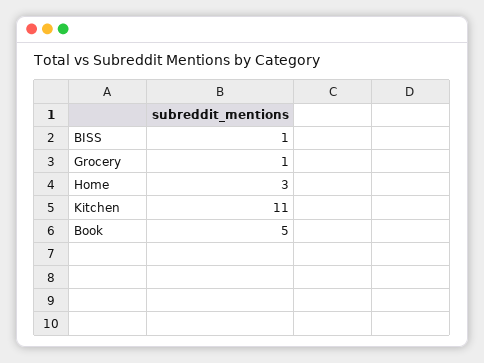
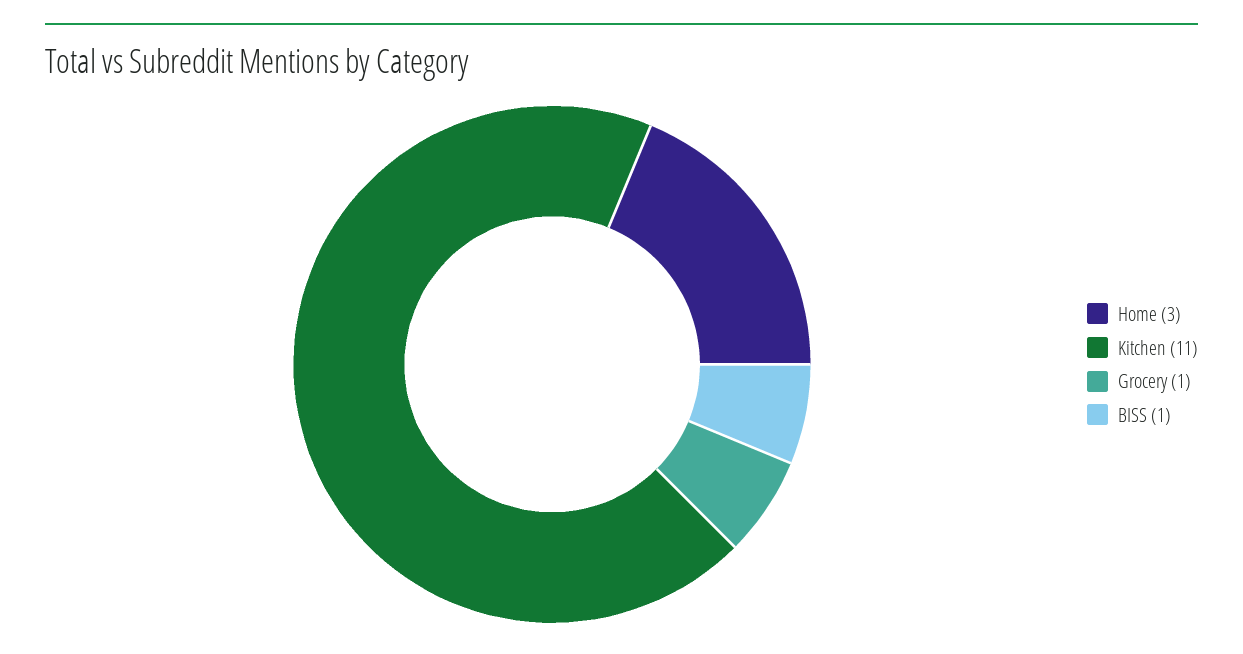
  {
    "BISS": 1,
    "Grocery": 1,
    "Home": 3,
-   "Kitchen": 11,
+   "Kitchen": 11
-   "Book": 5
  }

